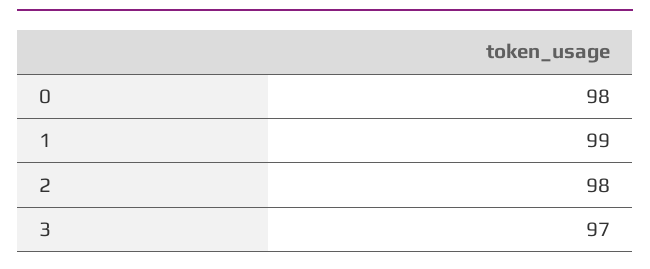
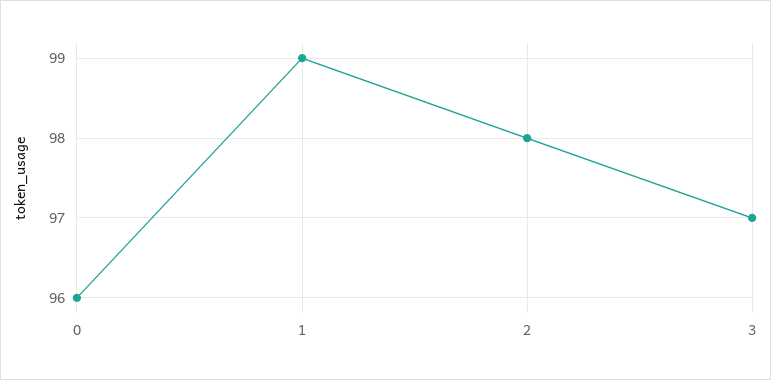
  {
-   "0": 98,
+   "0": 96,
    "1": 99,
    "2": 98,
    "3": 97
  }

